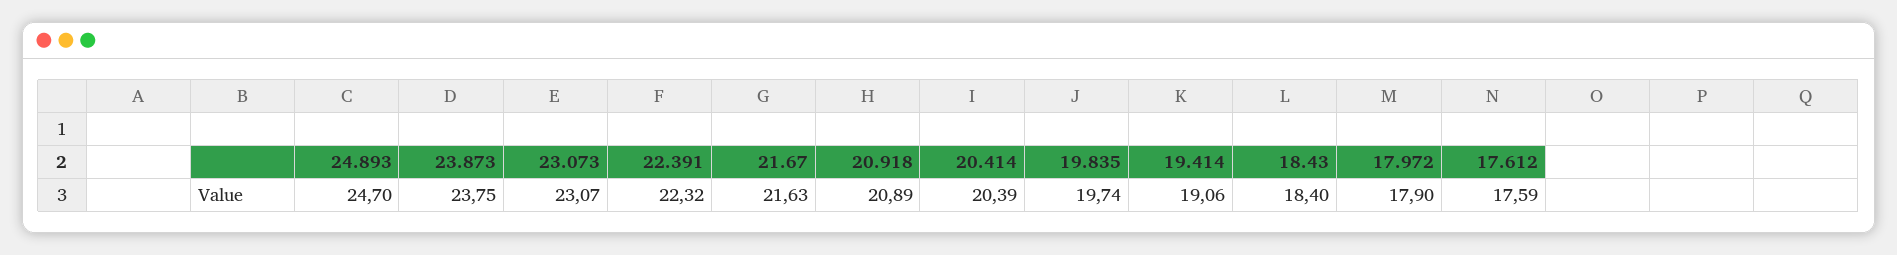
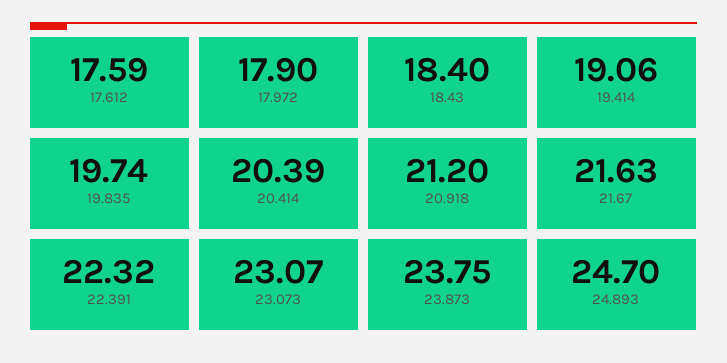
  {
    "24.893": 24.7,
    "23.873": 23.75,
    "23.073": 23.07,
    "22.391": 22.32,
    "21.67": 21.63,
-   "20.918": 20.89,
+   "20.918": 21.2,
    "20.414": 20.39,
    "19.835": 19.74,
    "19.414": 19.06,
    "18.43": 18.4,
    "17.972": 17.9,
    "17.612": 17.59
  }

